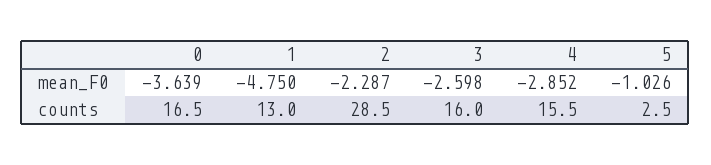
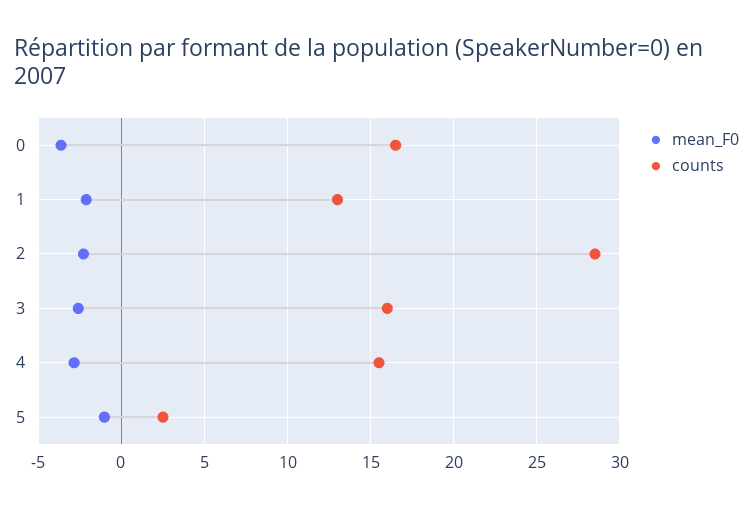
  {
    "mean_F0": {
      "0": -3.639,
-     "1": -4.75,
+     "1": -2,
      "2": -2.287,
      "3": -2.598,
      "4": -2.852,
      "5": -1.026
    },
    "counts": {
      "0": 16.5,
      "1": 13,
      "2": 28.5,
      "3": 16,
      "4": 15.5,
      "5": 2.5
    }
  }

